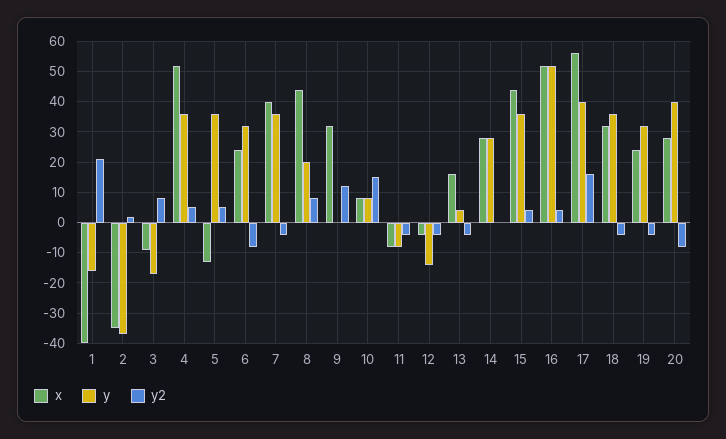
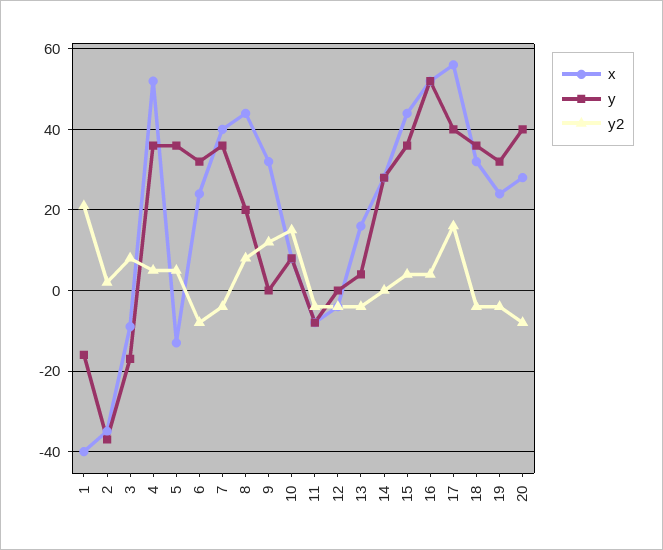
  {
    "x": {
      "1": -40,
      "2": -35,
      "3": -10,
      "4": 50,
      "5": -15,
      "6": 25,
      "7": 40,
      "8": 45,
      "9": 30,
      "10": 10,
      "11": -10,
      "12": -5,
      "13": 15,
      "14": 30,
      "15": 45,
      "16": 50,
      "17": 55,
      "18": 30,
      "19": 25,
      "20": 30
    },
    "y": {
      "1": -15,
      "2": -35,
      "3": -15,
      "4": 35,
      "5": 35,
      "6": 30,
      "7": 35,
      "8": 20,
      "9": 0,
      "10": 10,
      "11": -10,
-     "12": -15,
+     "12": 0,
      "13": 5,
      "14": 30,
      "15": 35,
      "16": 50,
      "17": 40,
      "18": 35,
      "19": 30,
      "20": 40
    },
    "y2": {
      "1": 20,
      "2": 0,
      "3": 10,
      "4": 5,
      "5": 5,
      "6": -10,
      "7": -5,
      "8": 10,
      "9": 10,
      "10": 15,
      "11": -5,
      "12": -5,
      "13": -5,
      "14": 0,
      "15": 5,
      "16": 5,
      "17": 15,
      "18": -5,
      "19": -5,
      "20": -10
    }
  }

